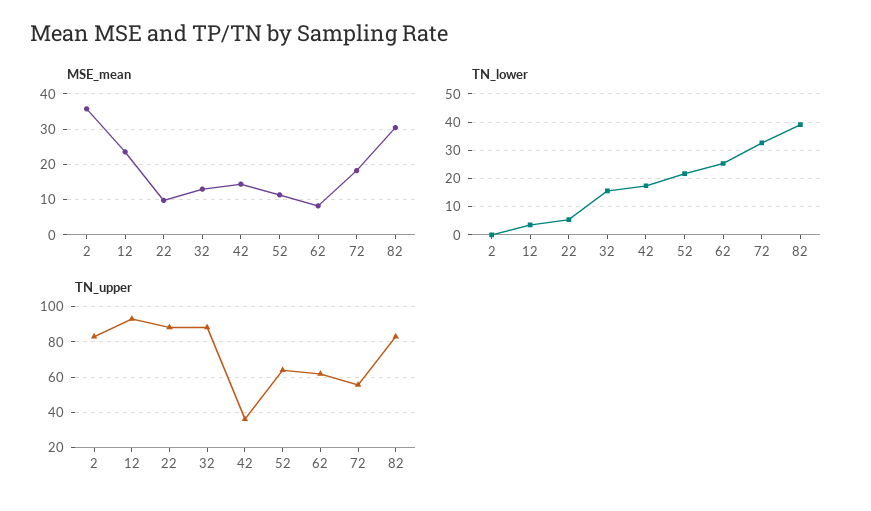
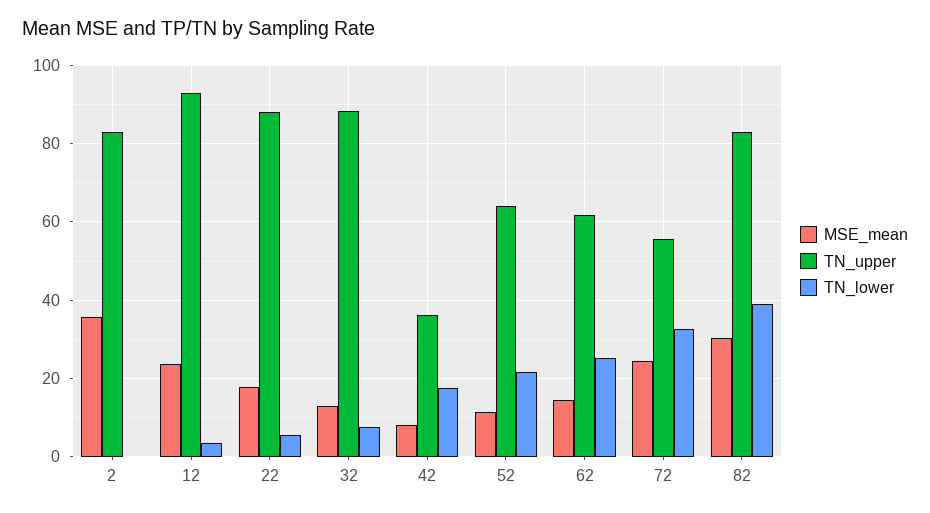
  {
    "MSE_mean": {
      "2": 36,
      "12": 24,
-     "22": 10,
+     "22": 18,
      "32": 12,
-     "42": 14,
+     "42": 8,
      "52": 12,
-     "62": 8,
+     "62": 14,
-     "72": 18,
+     "72": 24,
      "82": 30
    },
    "TN_lower": {
      "2": 0,
      "12": 4,
      "22": 6,
-     "32": 15,
+     "32": 8,
      "42": 18,
      "52": 22,
      "62": 26,
      "72": 32,
      "82": 40
    },
    "TN_upper": {
      "2": 84,
      "12": 94,
      "22": 88,
      "32": 88,
      "42": 36,
      "52": 64,
      "62": 62,
      "72": 56,
      "82": 84
    }
  }

